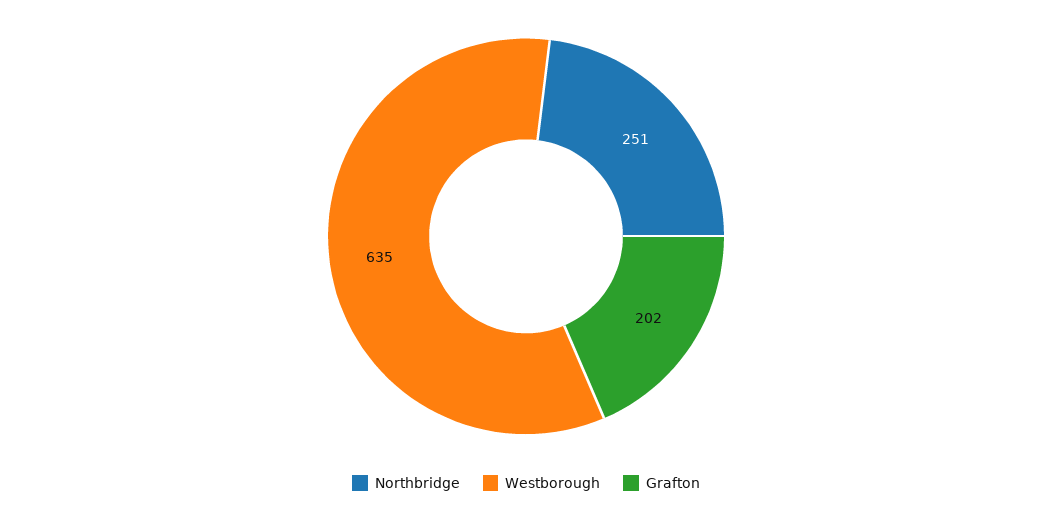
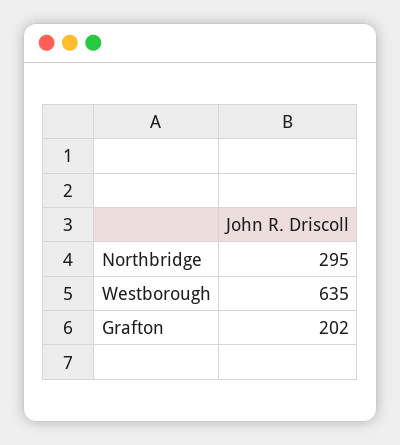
  {
-   "Northbridge": 251,
+   "Northbridge": 295,
    "Westborough": 635,
    "Grafton": 202
  }

